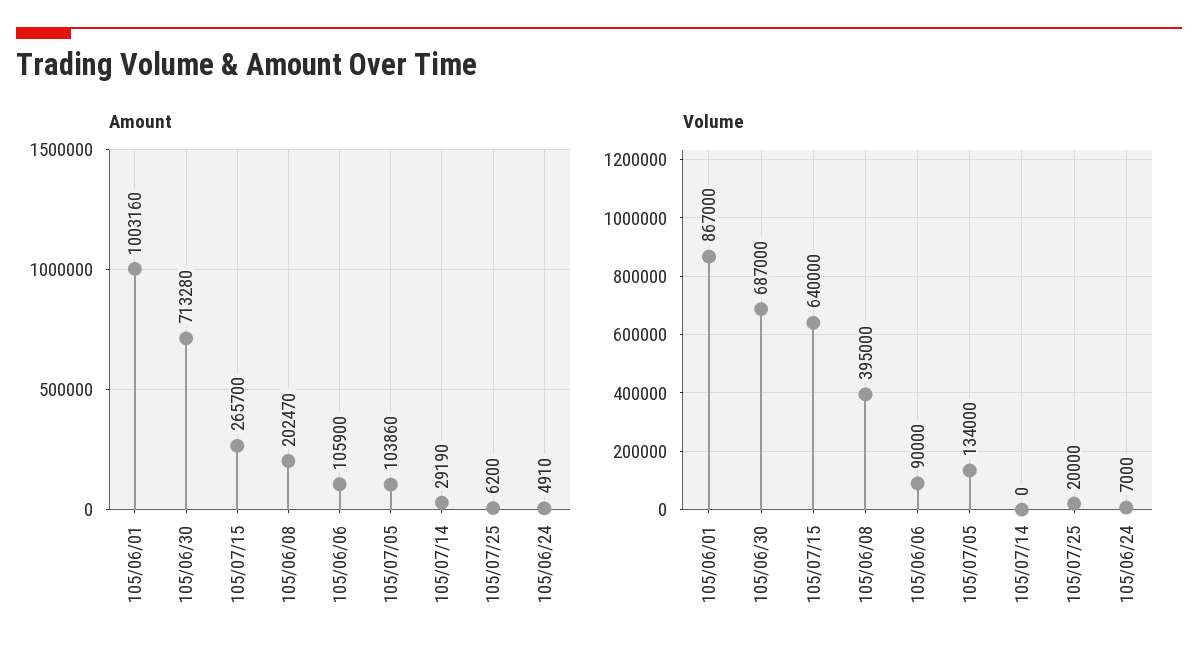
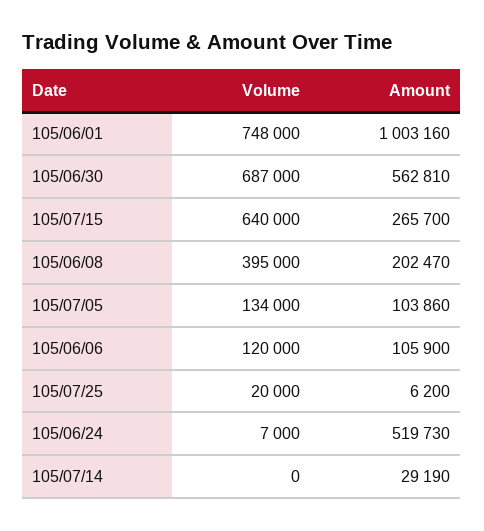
  {
    "Amount": {
      "105/06/01": 1003160,
-     "105/06/30": 713280,
+     "105/06/30": 562810,
      "105/07/15": 265700,
      "105/06/08": 202470,
      "105/06/06": 105900,
      "105/07/05": 103860,
      "105/07/14": 29190,
      "105/07/25": 6200,
-     "105/06/24": 4910
+     "105/06/24": 519730
    },
    "Volume": {
-     "105/06/01": 867000,
+     "105/06/01": 748000,
      "105/06/30": 687000,
      "105/07/15": 640000,
      "105/06/08": 395000,
-     "105/06/06": 90000,
+     "105/06/06": 120000,
      "105/07/05": 134000,
      "105/07/14": 0,
      "105/07/25": 20000,
      "105/06/24": 7000
    }
  }

